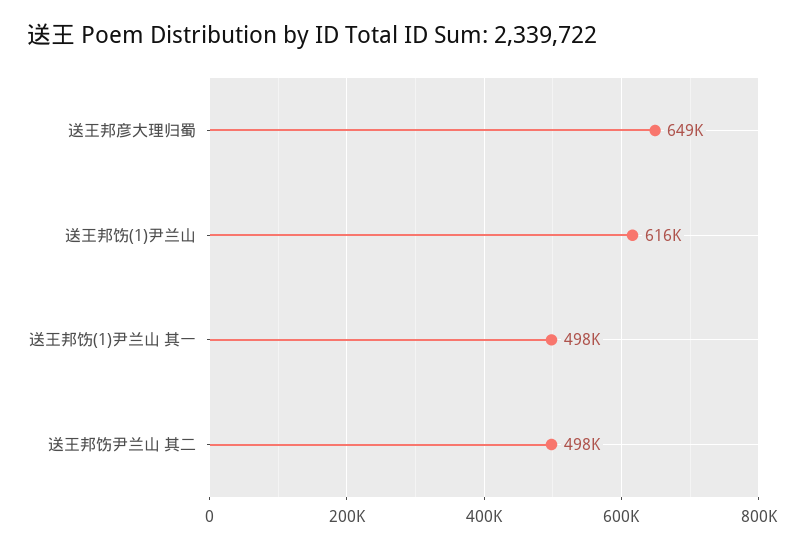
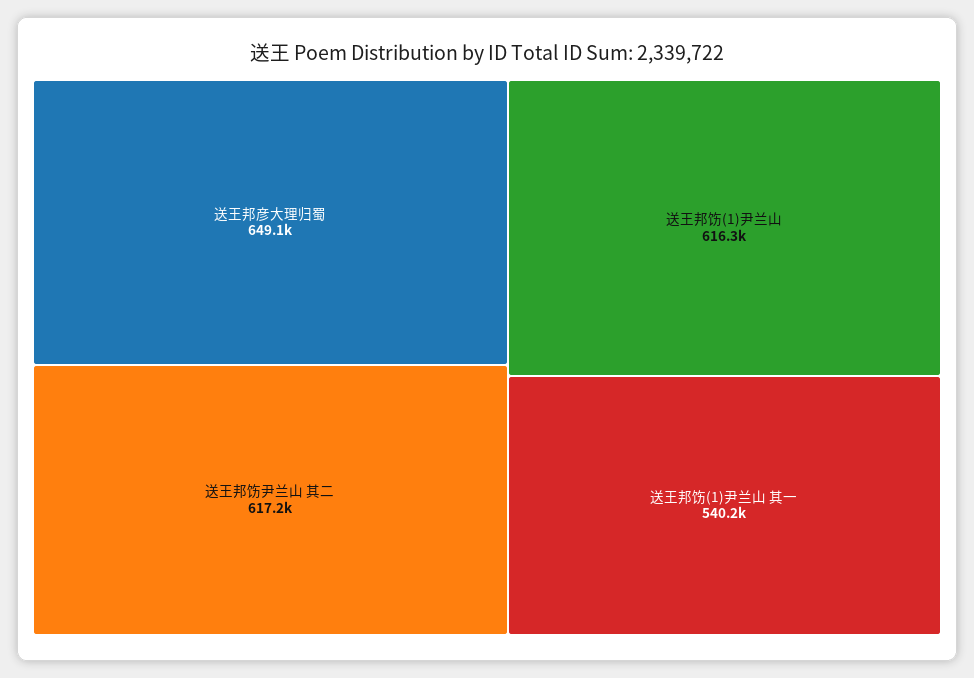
  {
    "送王邦彦大理归蜀": 649100,
    "送王邦饬(1)尹兰山": 616300,
-   "送王邦饬(1)尹兰山 其一": 498000,
+   "送王邦饬(1)尹兰山 其一": 540200,
-   "送王邦饬尹兰山 其二": 498000
+   "送王邦饬尹兰山 其二": 617200
  }

